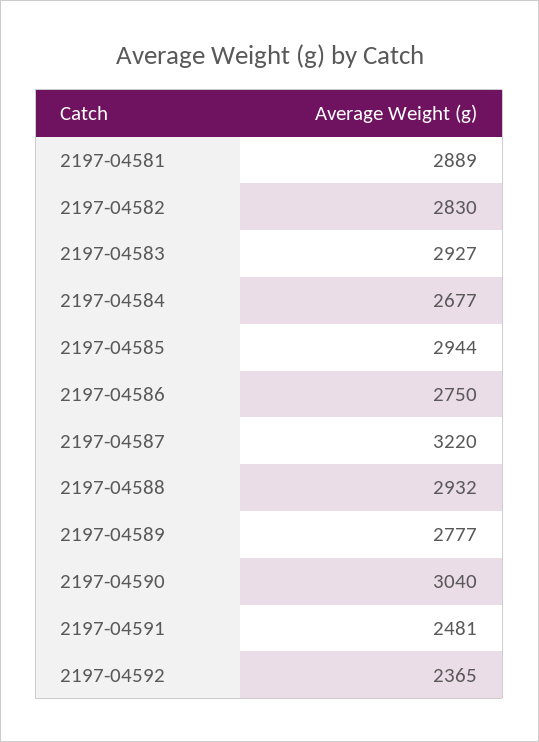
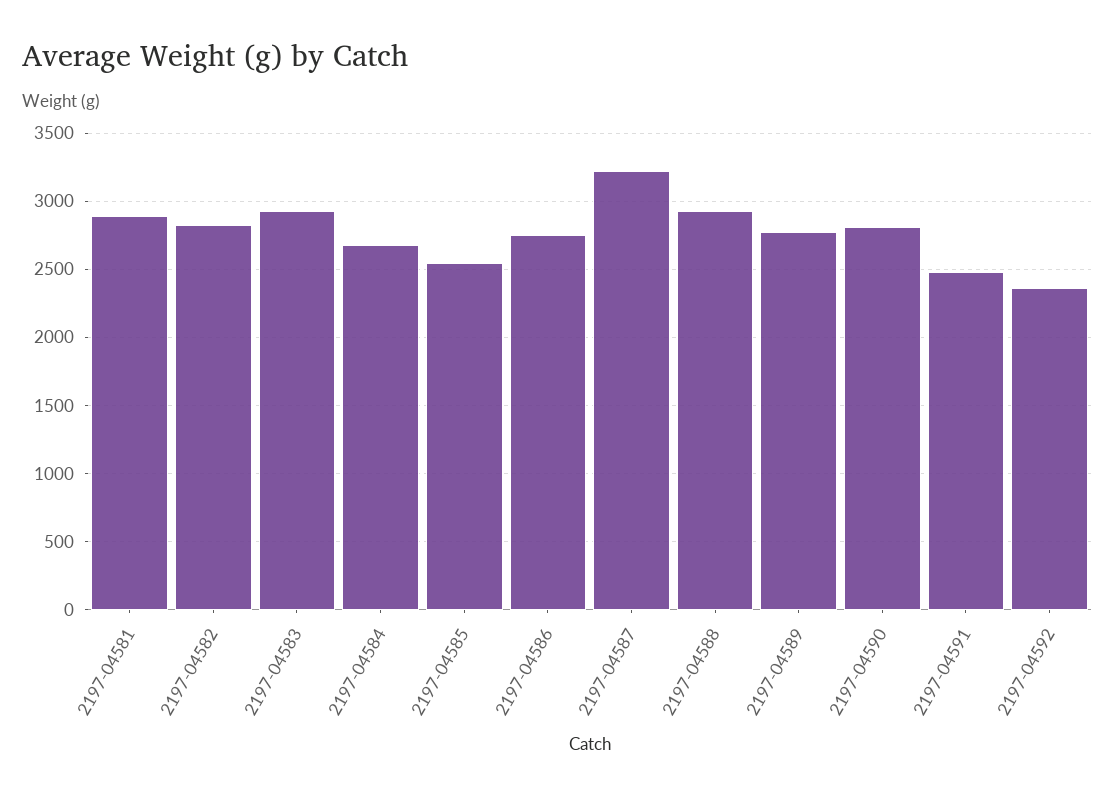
  {
    "2197-04581": 2889,
    "2197-04582": 2830,
    "2197-04583": 2927,
    "2197-04584": 2677,
-   "2197-04585": 2944,
+   "2197-04585": 2550,
    "2197-04586": 2750,
    "2197-04587": 3220,
    "2197-04588": 2932,
    "2197-04589": 2777,
-   "2197-04590": 3040,
+   "2197-04590": 2800,
    "2197-04591": 2481,
    "2197-04592": 2365
  }

